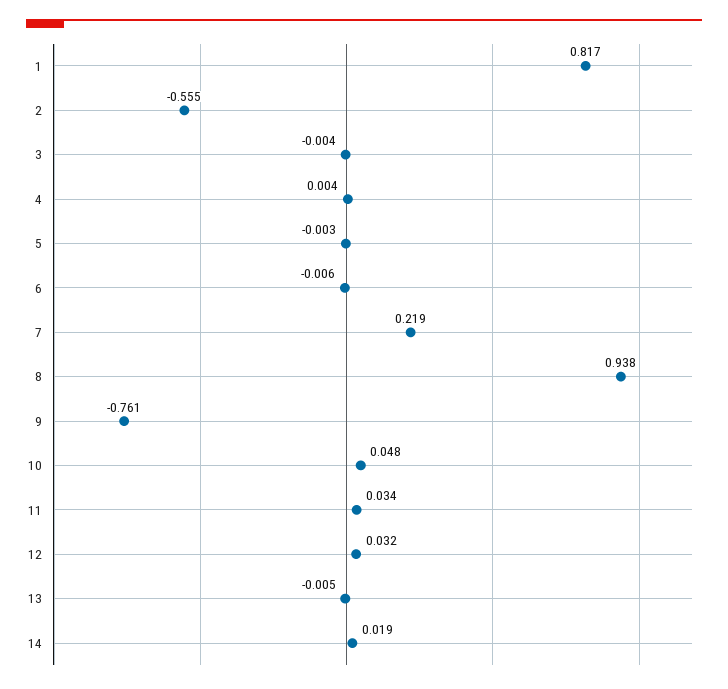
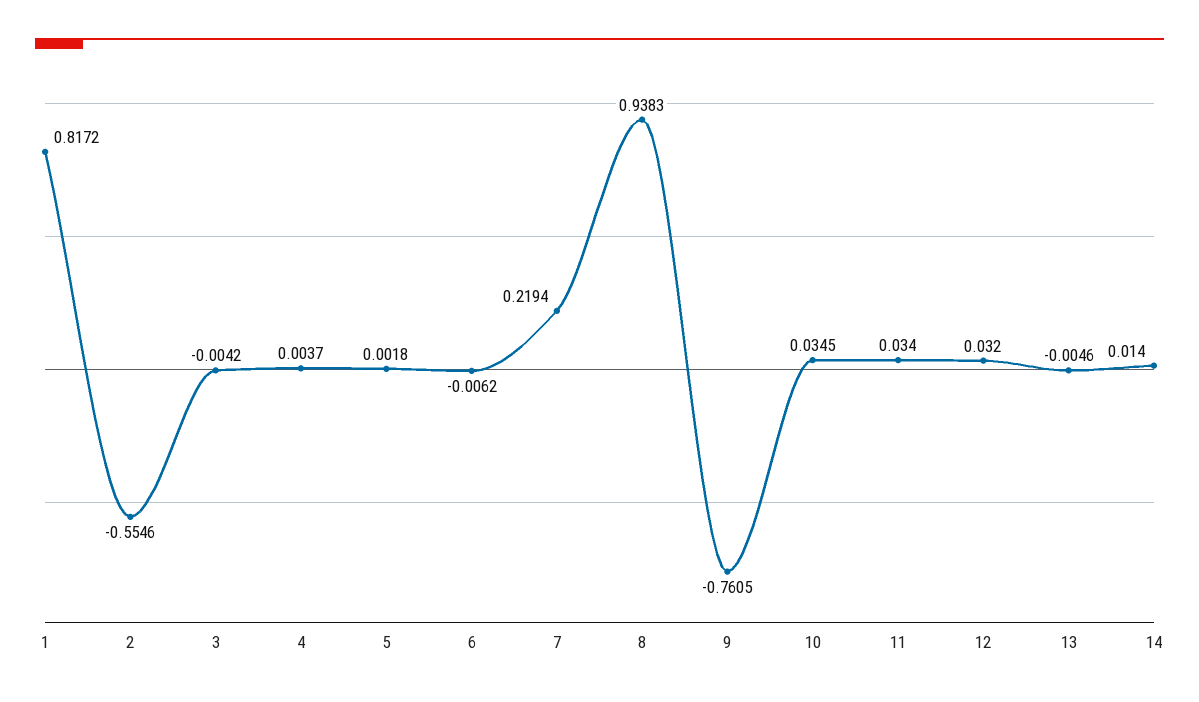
  {
    "1": 0.8172,
    "2": -0.5546,
    "3": -0.0042,
    "4": 0.0037,
-   "5": -0.003,
+   "5": 0.0018,
    "6": -0.0062,
    "7": 0.2194,
    "8": 0.9383,
    "9": -0.7605,
-   "10": 0.048,
+   "10": 0.0345,
    "11": 0.034,
    "12": 0.032,
    "13": -0.0046,
-   "14": 0.019
+   "14": 0.014
  }

